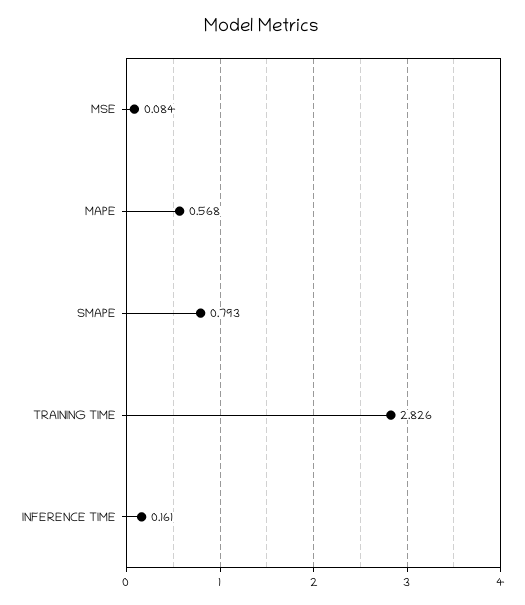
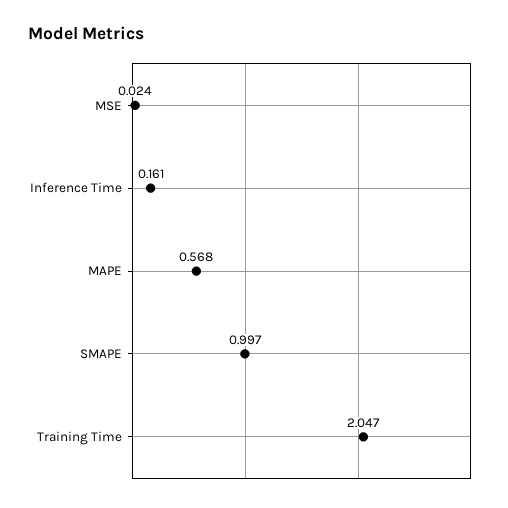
  {
-   "MSE": 0.084,
+   "MSE": 0.024,
    "MAPE": 0.568,
-   "SMAPE": 0.793,
+   "SMAPE": 0.997,
-   "TRAINING TIME": 2.826,
+   "TRAINING TIME": 2.047,
    "INFERENCE TIME": 0.161
  }

